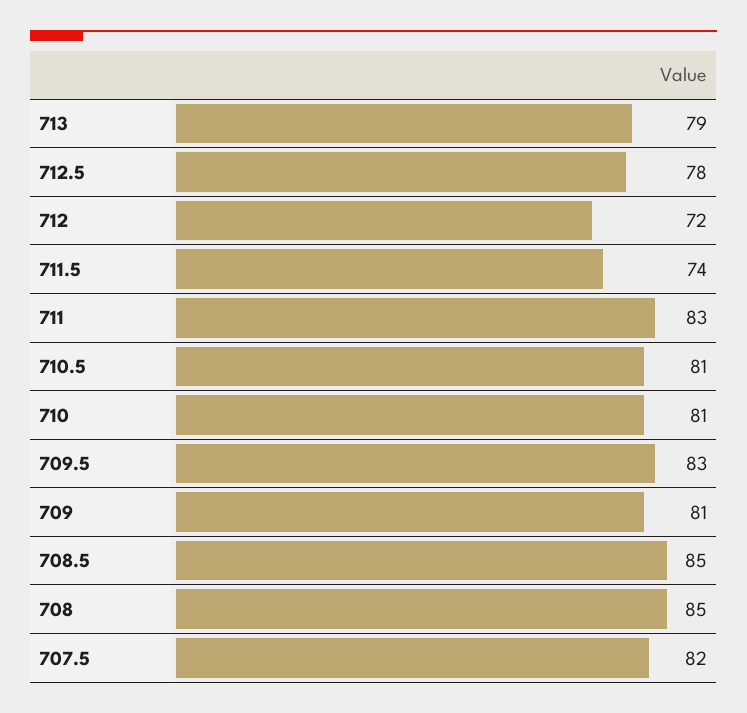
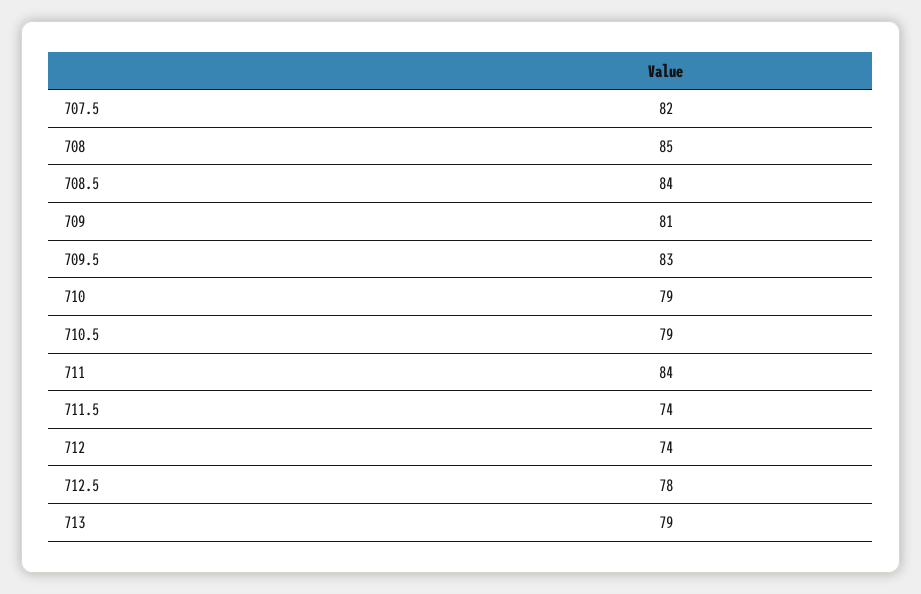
  {
    "713": 79,
    "712.5": 78,
-   "712": 72,
+   "712": 74,
    "711.5": 74,
-   "711": 83,
+   "711": 84,
-   "710.5": 81,
+   "710.5": 79,
-   "710": 81,
+   "710": 79,
    "709.5": 83,
    "709": 81,
-   "708.5": 85,
+   "708.5": 84,
    "708": 85,
    "707.5": 82
  }

